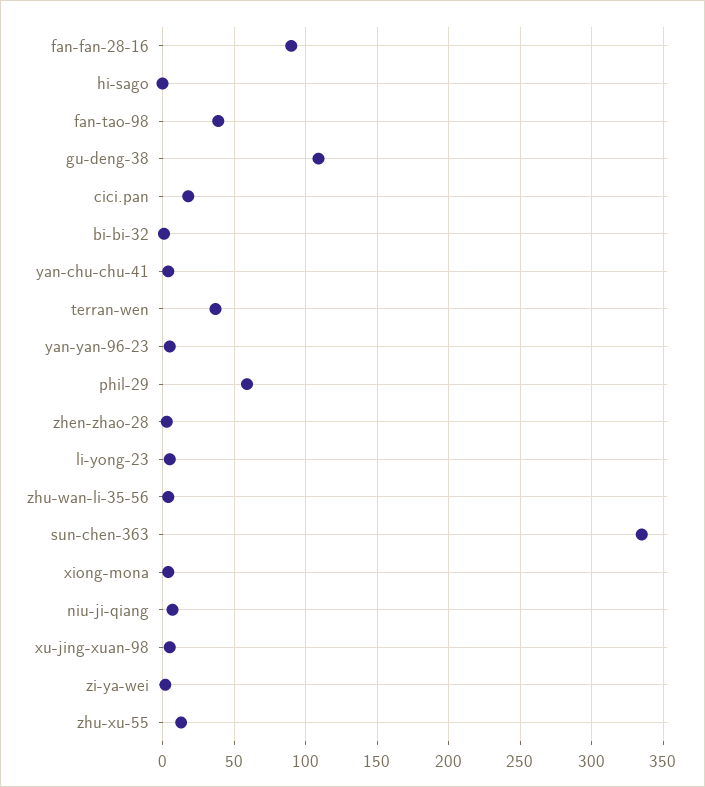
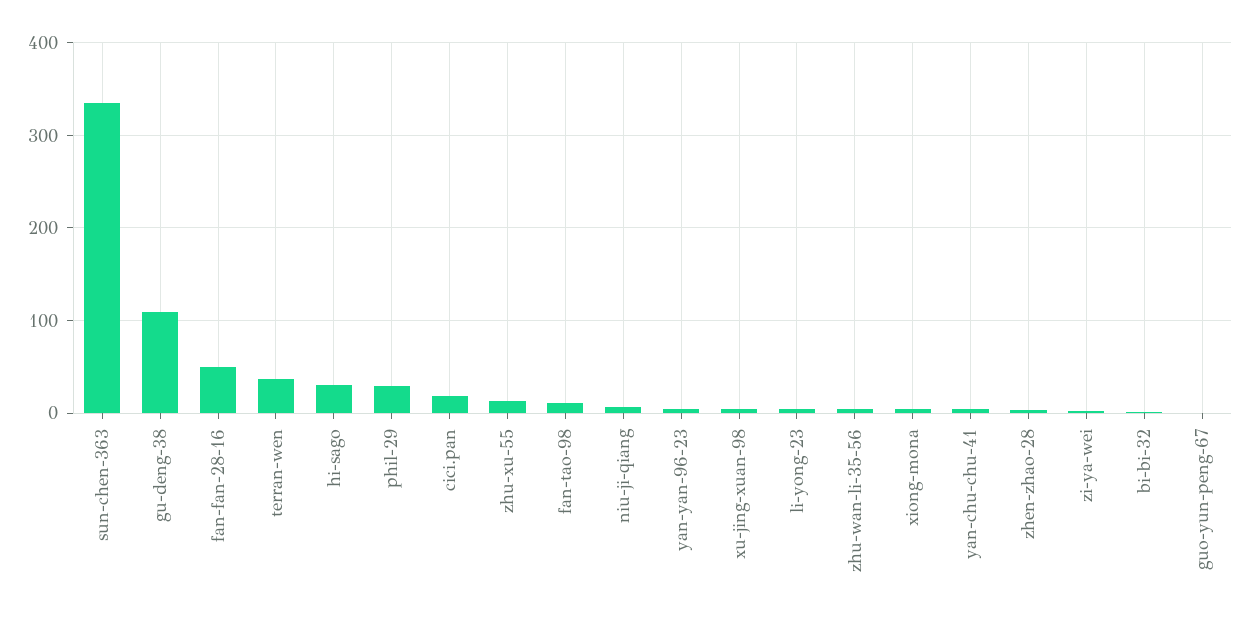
  {
-   "fan-fan-28-16": 90,
+   "fan-fan-28-16": 50,
-   "hi-sago": 0,
+   "hi-sago": 30,
-   "fan-tao-98": 40,
+   "fan-tao-98": 10,
    "gu-deng-38": 110,
    "cici.pan": 20,
    "bi-bi-32": 0,
    "yan-chu-chu-41": 5,
    "terran-wen": 35,
    "yan-yan-96-23": 5,
-   "phil-29": 60,
+   "phil-29": 30,
    "zhen-zhao-28": 5,
    "li-yong-23": 5,
    "zhu-wan-li-35-56": 5,
    "sun-chen-363": 335,
    "xiong-mona": 5,
    "niu-ji-qiang": 5,
    "xu-jing-xuan-98": 5,
    "zi-ya-wei": 0,
-   "zhu-xu-55": 15
+   "zhu-xu-55": 15,
+   "guo-yun-peng-67": 0
  }

